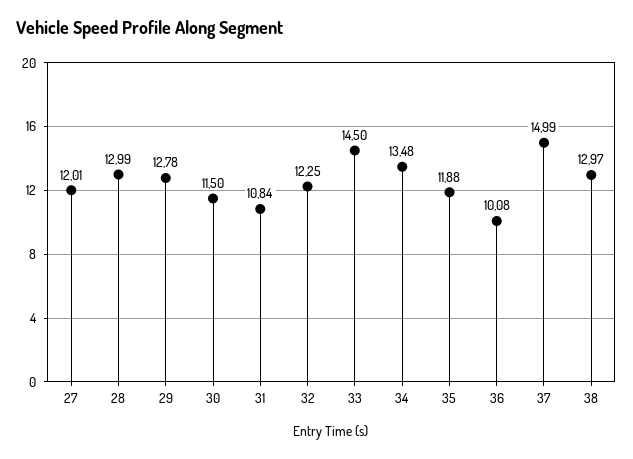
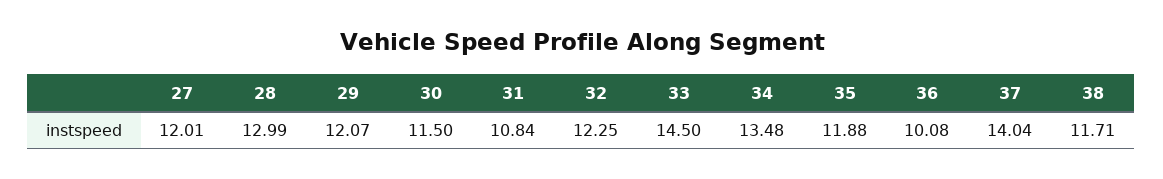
  {
    "27": 12.01,
    "28": 12.99,
-   "29": 12.78,
+   "29": 12.07,
    "30": 11.5,
    "31": 10.84,
    "32": 12.25,
    "33": 14.5,
    "34": 13.48,
    "35": 11.88,
    "36": 10.08,
-   "37": 14.99,
+   "37": 14.04,
-   "38": 12.97
+   "38": 11.71
  }

